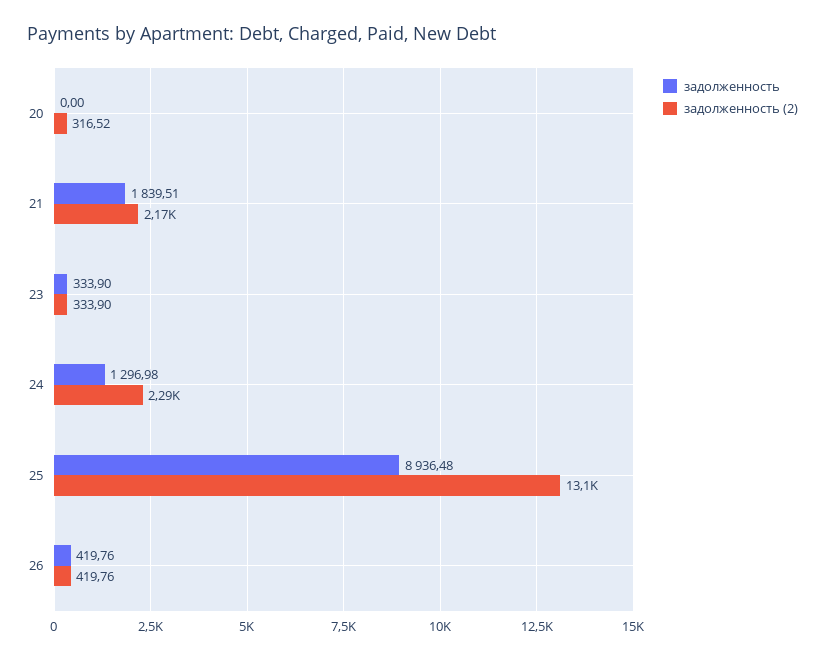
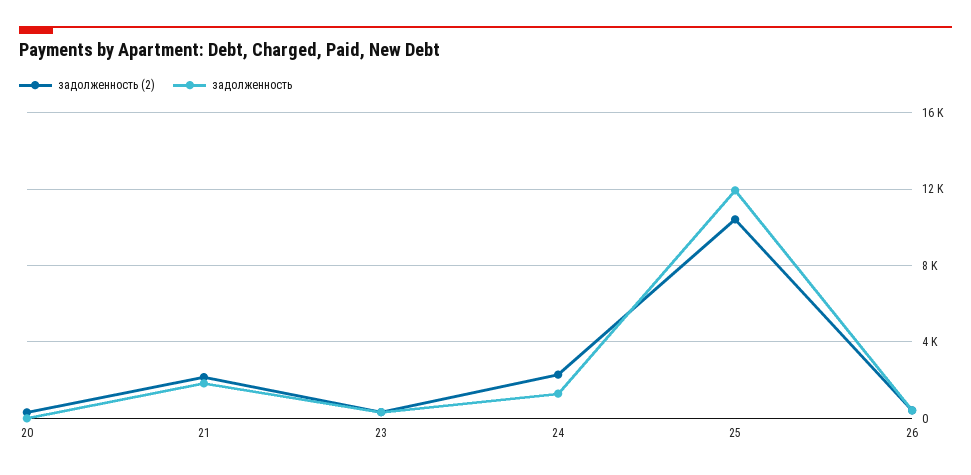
  {
    "задолженность": {
      "20": 0,
      "21": 1839.51,
      "23": 333.9,
      "24": 1296.98,
-     "25": 8936.48,
+     "25": 12000,
      "26": 419.76
    },
    "задолженность (2)": {
      "20": 316.52,
      "21": 2170,
      "23": 333.9,
      "24": 2290,
-     "25": 13100,
+     "25": 10500,
      "26": 419.76
    }
  }

